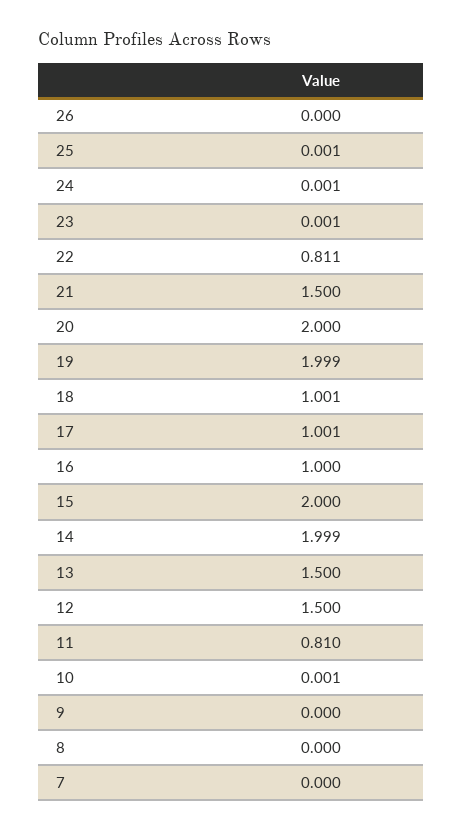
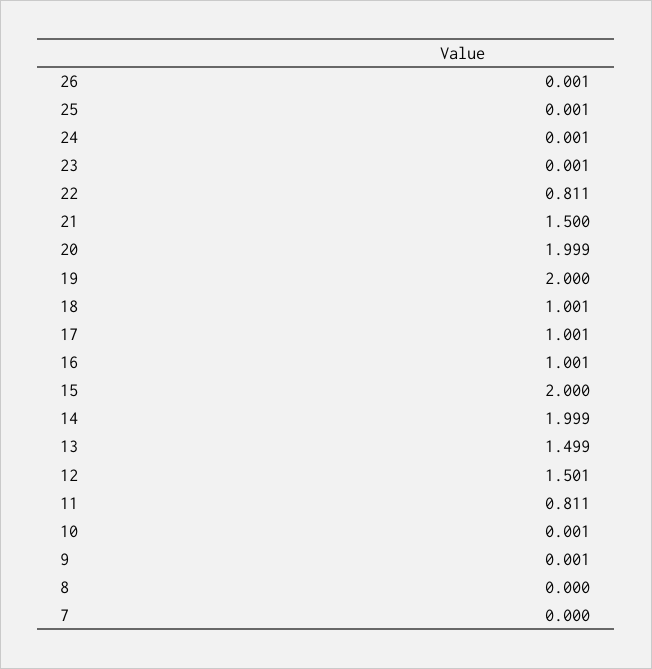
  {
-   "26": 0,
+   "26": 0.001,
    "25": 0.001,
    "24": 0.001,
    "23": 0.001,
    "22": 0.811,
    "21": 1.5,
-   "20": 2,
+   "20": 1.999,
-   "19": 1.999,
+   "19": 2,
    "18": 1.001,
    "17": 1.001,
-   "16": 1,
+   "16": 1.001,
    "15": 2,
    "14": 1.999,
-   "13": 1.5,
+   "13": 1.499,
-   "12": 1.5,
+   "12": 1.501,
-   "11": 0.81,
+   "11": 0.811,
    "10": 0.001,
-   "9": 0,
+   "9": 0.001,
    "8": 0,
    "7": 0
  }

